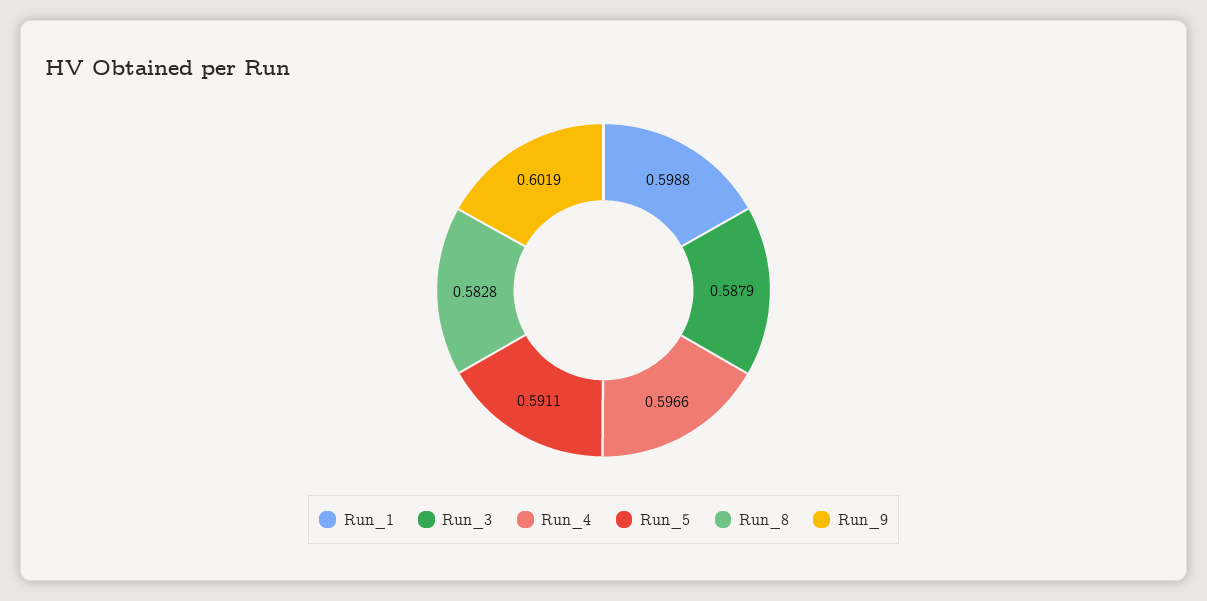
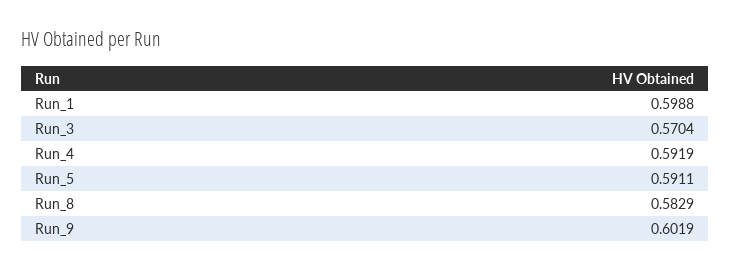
  {
    "Run_1": 0.5988,
-   "Run_3": 0.5879,
+   "Run_3": 0.5704,
-   "Run_4": 0.5966,
+   "Run_4": 0.5919,
    "Run_5": 0.5911,
-   "Run_8": 0.5828,
+   "Run_8": 0.5829,
    "Run_9": 0.6019
  }

